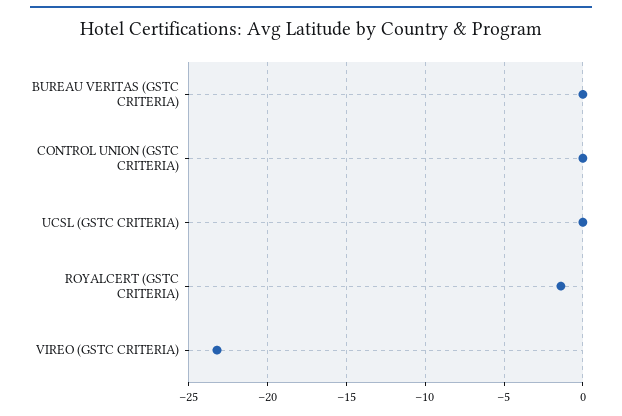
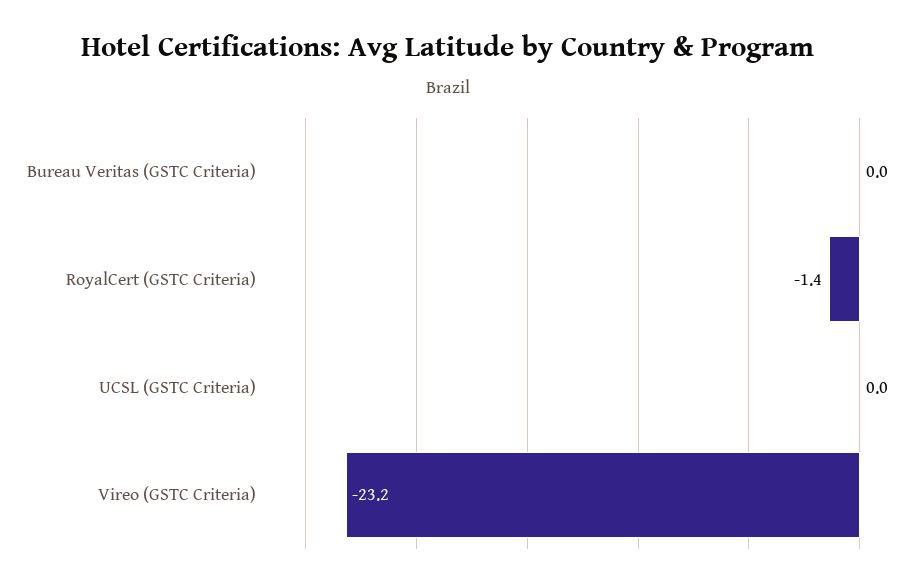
  {
    "BUREAU VERITAS (GSTC CRITERIA)": 0,
-   "CONTROL UNION (GSTC CRITERIA)": 0,
    "UCSL (GSTC CRITERIA)": 0,
    "ROYALCERT (GSTC CRITERIA)": -1.4,
    "VIREO (GSTC CRITERIA)": -23.2
  }

